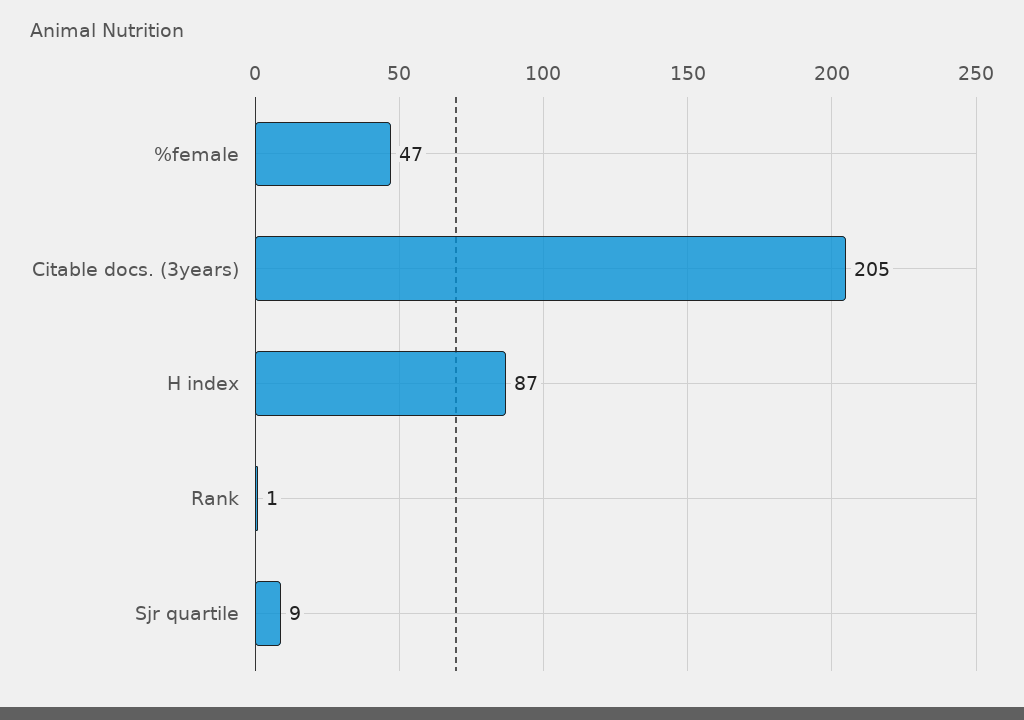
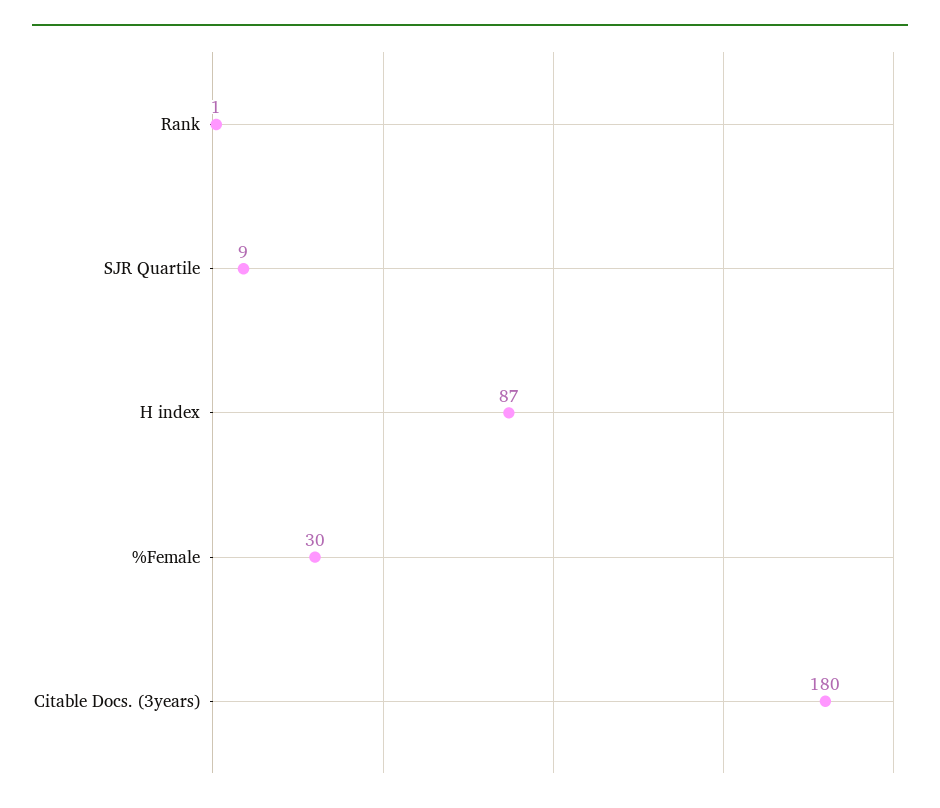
  {
-   "%female": 47,
+   "%female": 30,
-   "Citable docs. (3years)": 205,
+   "Citable docs. (3years)": 180,
    "H index": 87,
    "Rank": 1,
    "Sjr quartile": 9
  }

